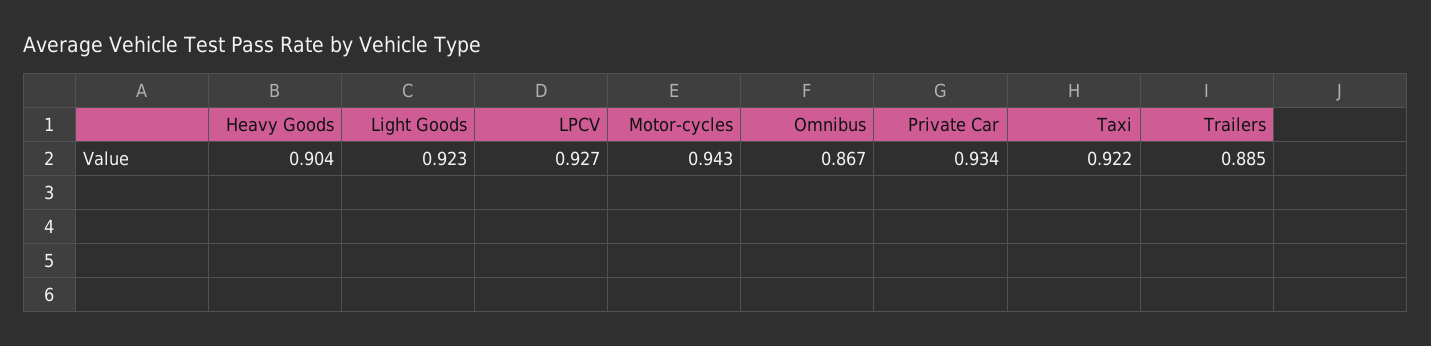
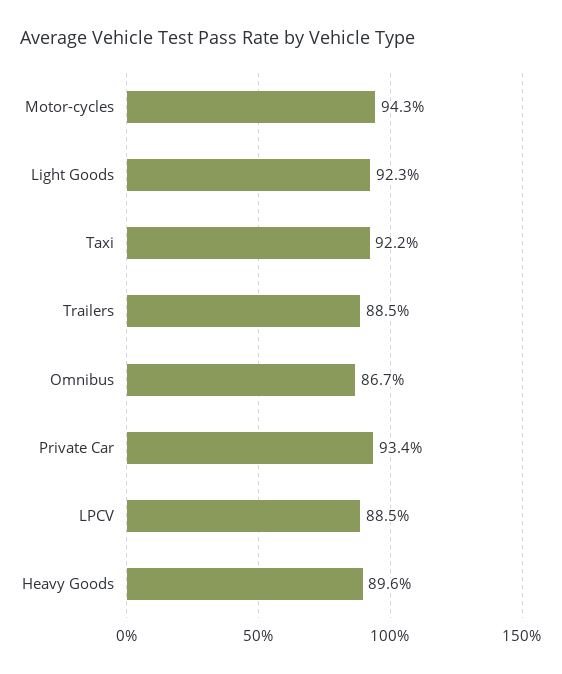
  {
-   "Heavy Goods": 0.904,
+   "Heavy Goods": 0.896,
    "Light Goods": 0.923,
-   "LPCV": 0.927,
+   "LPCV": 0.885,
    "Motor-cycles": 0.943,
    "Omnibus": 0.867,
    "Private Car": 0.934,
    "Taxi": 0.922,
    "Trailers": 0.885
  }

